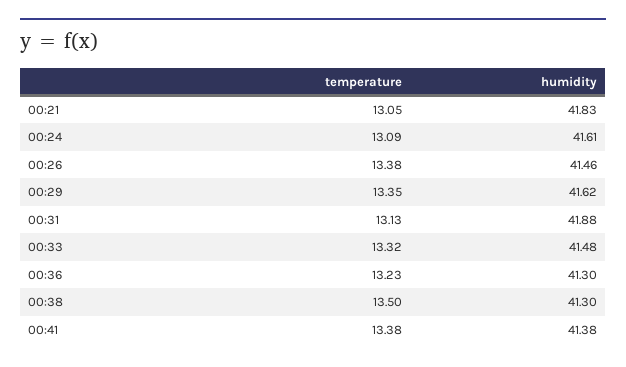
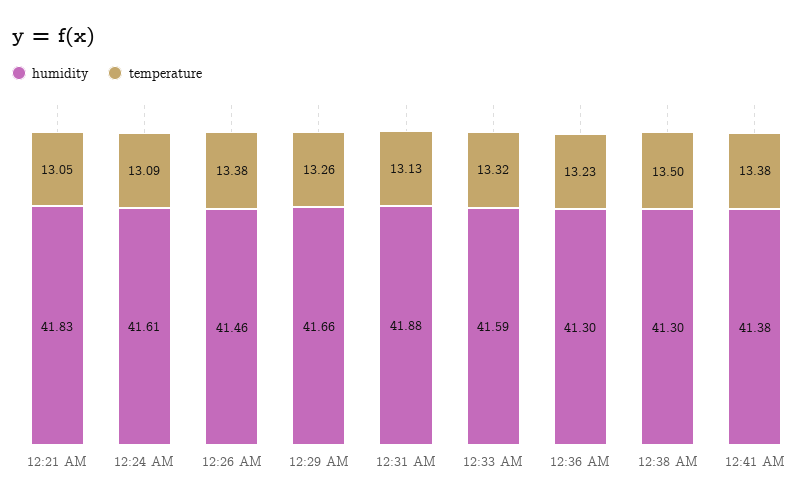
  {
    "temperature": {
      "00:21": 13.05,
      "00:24": 13.09,
      "00:26": 13.38,
-     "00:29": 13.35,
+     "00:29": 13.26,
      "00:31": 13.13,
      "00:33": 13.32,
      "00:36": 13.23,
      "00:38": 13.5,
      "00:41": 13.38
    },
    "humidity": {
      "00:21": 41.83,
      "00:24": 41.61,
      "00:26": 41.46,
-     "00:29": 41.62,
+     "00:29": 41.66,
      "00:31": 41.88,
-     "00:33": 41.48,
+     "00:33": 41.59,
      "00:36": 41.3,
      "00:38": 41.3,
      "00:41": 41.38
    }
  }

